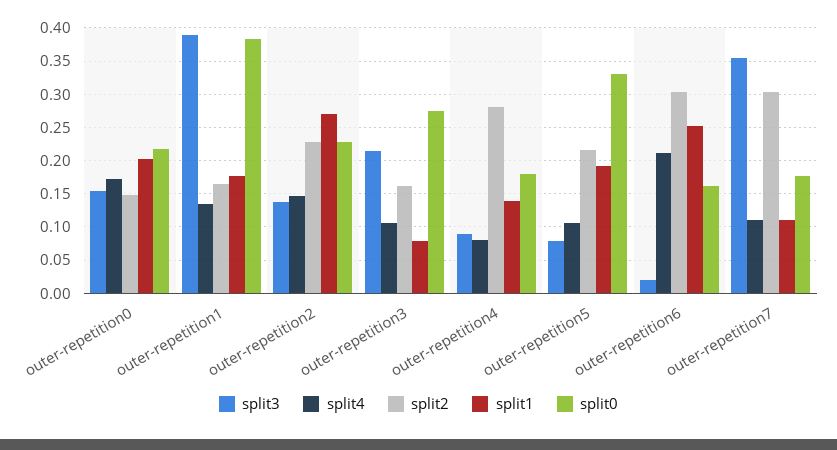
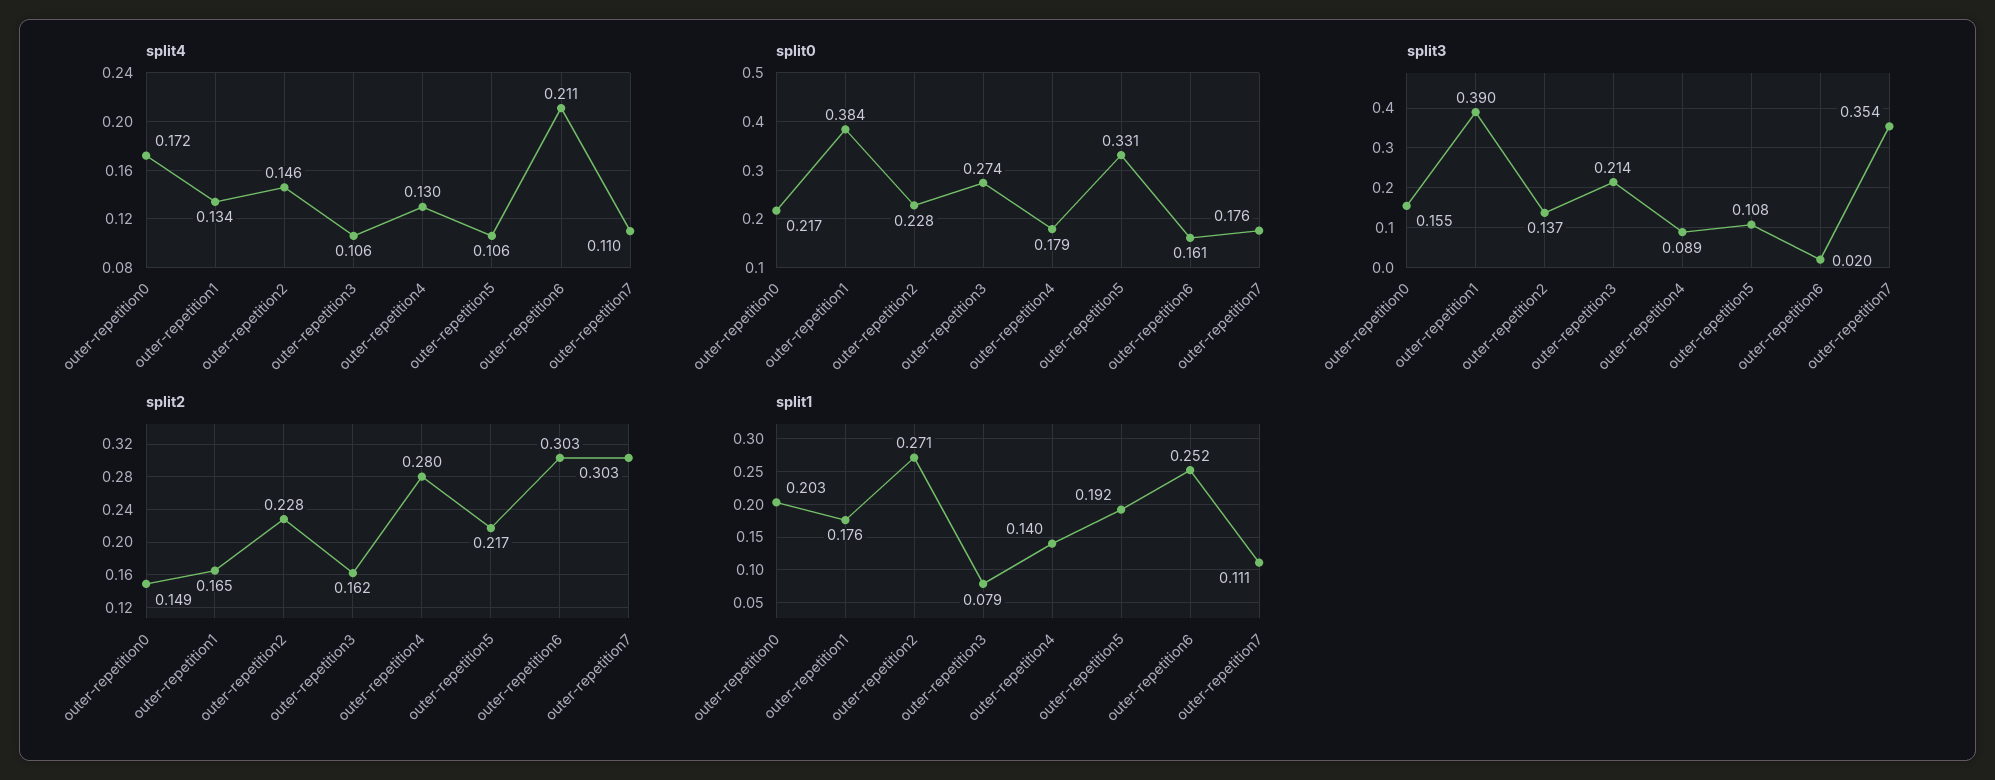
  {
    "split3": {
      "outer-repetition0": 0.155,
      "outer-repetition1": 0.39,
      "outer-repetition2": 0.137,
      "outer-repetition3": 0.214,
      "outer-repetition4": 0.089,
-     "outer-repetition5": 0.08,
+     "outer-repetition5": 0.108,
      "outer-repetition6": 0.02,
      "outer-repetition7": 0.354
    },
    "split4": {
      "outer-repetition0": 0.172,
      "outer-repetition1": 0.134,
      "outer-repetition2": 0.146,
      "outer-repetition3": 0.106,
-     "outer-repetition4": 0.08,
+     "outer-repetition4": 0.13,
      "outer-repetition5": 0.106,
      "outer-repetition6": 0.211,
      "outer-repetition7": 0.11
    },
    "split2": {
      "outer-repetition0": 0.149,
      "outer-repetition1": 0.165,
      "outer-repetition2": 0.228,
      "outer-repetition3": 0.162,
      "outer-repetition4": 0.28,
      "outer-repetition5": 0.217,
      "outer-repetition6": 0.303,
      "outer-repetition7": 0.303
    },
    "split1": {
      "outer-repetition0": 0.203,
      "outer-repetition1": 0.176,
      "outer-repetition2": 0.271,
      "outer-repetition3": 0.079,
      "outer-repetition4": 0.14,
      "outer-repetition5": 0.192,
      "outer-repetition6": 0.252,
      "outer-repetition7": 0.111
    },
    "split0": {
      "outer-repetition0": 0.217,
      "outer-repetition1": 0.384,
      "outer-repetition2": 0.228,
      "outer-repetition3": 0.274,
      "outer-repetition4": 0.179,
      "outer-repetition5": 0.331,
      "outer-repetition6": 0.161,
      "outer-repetition7": 0.176
    }
  }

